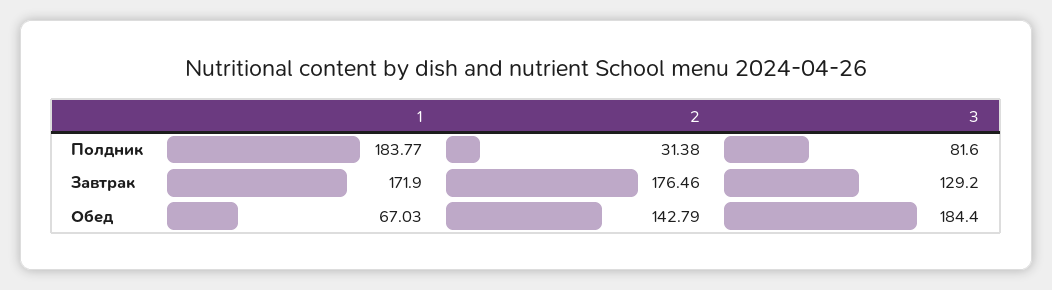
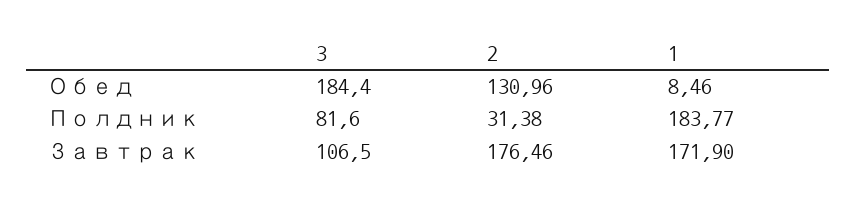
  {
    "1": {
      "Полдник": 183.77,
      "Завтрак": 171.9,
-     "Обед": 67.03
+     "Обед": 8.46
    },
    "2": {
      "Полдник": 31.38,
      "Завтрак": 176.46,
-     "Обед": 142.79
+     "Обед": 130.96
    },
    "3": {
      "Полдник": 81.6,
-     "Завтрак": 129.2,
+     "Завтрак": 106.5,
      "Обед": 184.4
    }
  }

